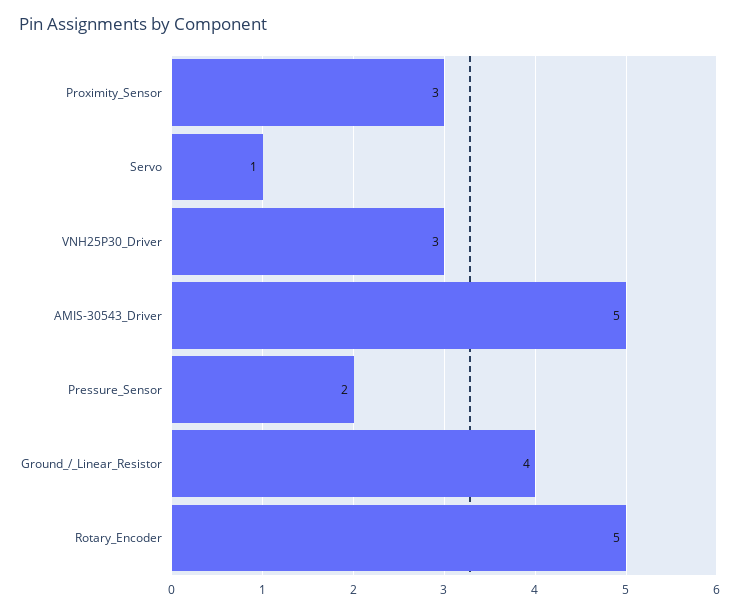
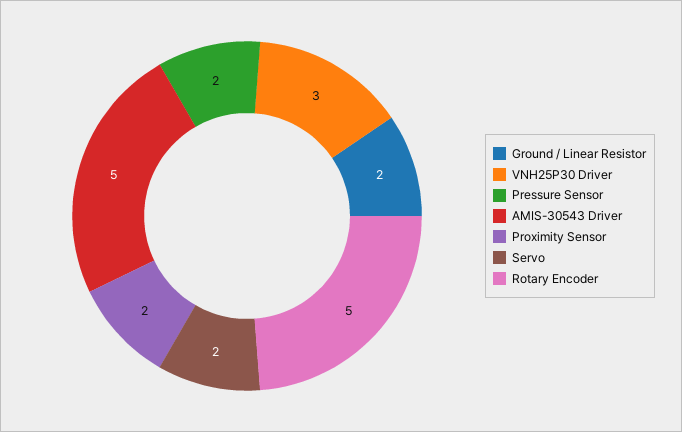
  {
-   "Proximity_Sensor": 3,
+   "Proximity_Sensor": 2,
-   "Servo": 1,
+   "Servo": 2,
    "VNH25P30_Driver": 3,
    "AMIS-30543_Driver": 5,
    "Pressure_Sensor": 2,
-   "Ground_/_Linear_Resistor": 4,
+   "Ground_/_Linear_Resistor": 2,
    "Rotary_Encoder": 5
  }

